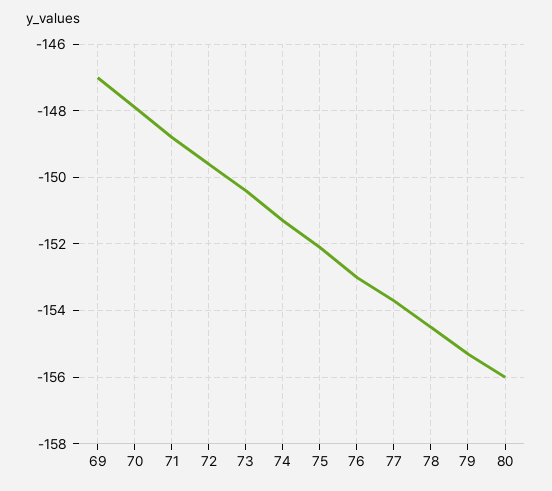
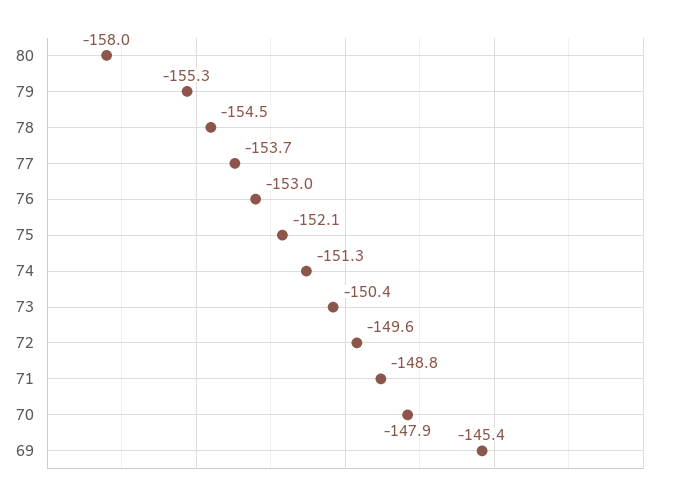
  {
-   "69": -147,
+   "69": -145.4,
    "70": -147.9,
    "71": -148.8,
    "72": -149.6,
    "73": -150.4,
    "74": -151.3,
    "75": -152.1,
    "76": -153,
    "77": -153.7,
    "78": -154.5,
    "79": -155.3,
-   "80": -156
+   "80": -158
  }

